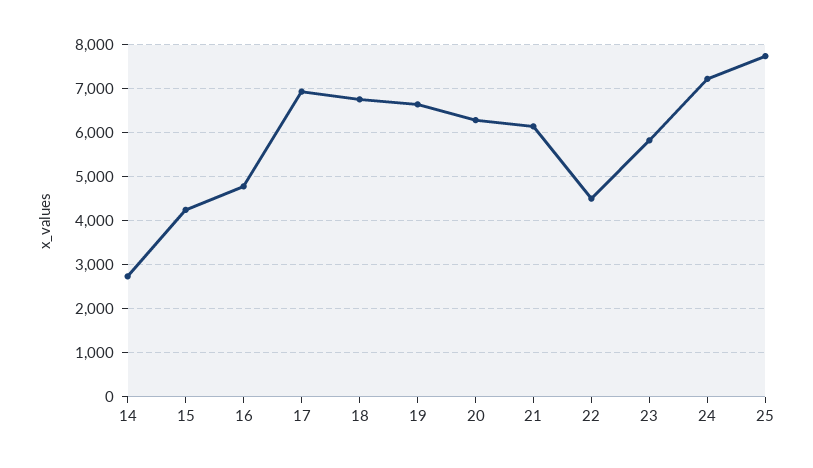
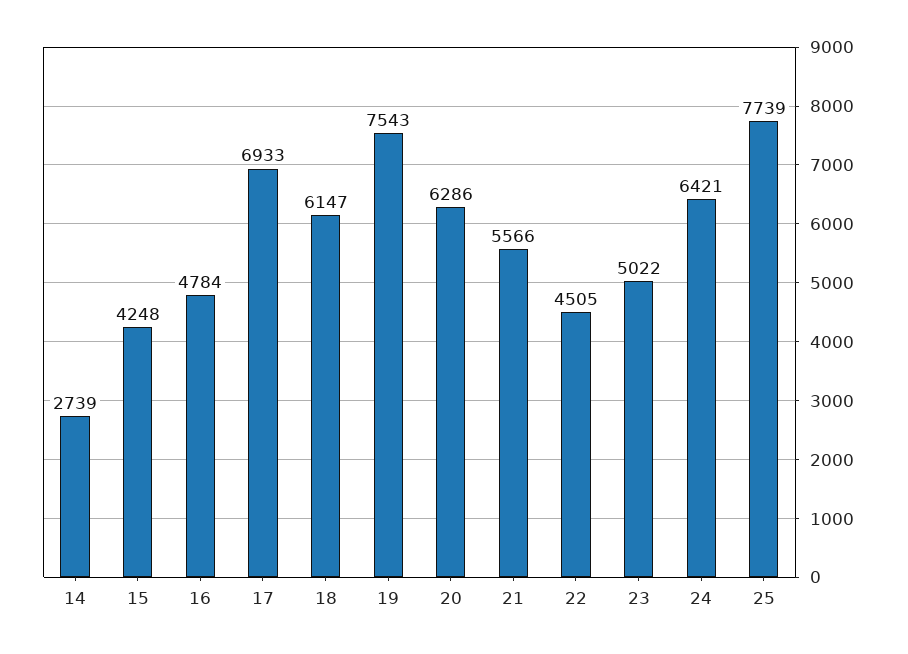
  {
    "14": 2739,
    "15": 4248,
    "16": 4784,
    "17": 6933,
-   "18": 6800,
+   "18": 6147,
-   "19": 6600,
+   "19": 7543,
    "20": 6286,
-   "21": 6200,
+   "21": 5566,
    "22": 4505,
-   "23": 5800,
+   "23": 5022,
-   "24": 7200,
+   "24": 6421,
    "25": 7739
  }

